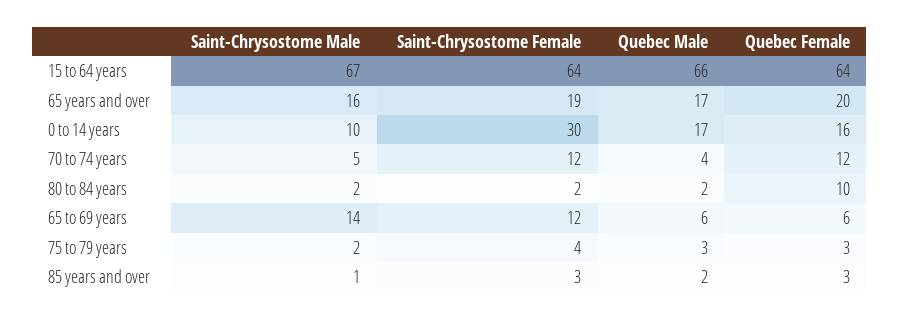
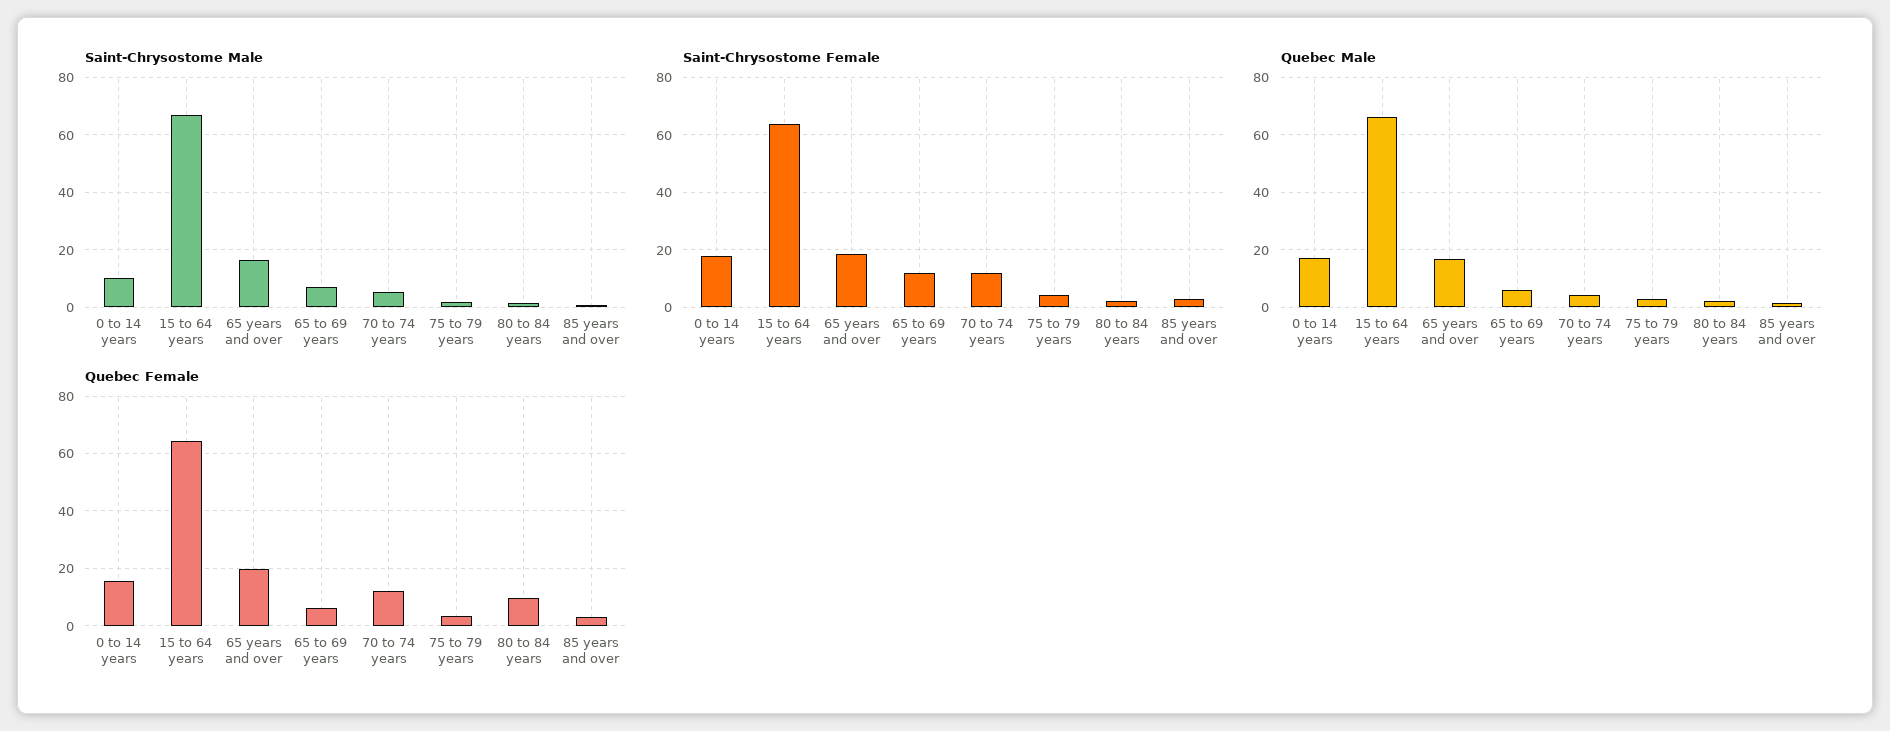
  {
    "Saint-Chrysostome Male": {
      "15 to 64 years": 67,
      "65 years and over": 16,
      "0 to 14 years": 10,
      "70 to 74 years": 5,
      "80 to 84 years": 2,
-     "65 to 69 years": 14,
+     "65 to 69 years": 7.5,
      "75 to 79 years": 2,
      "85 years and over": 1
    },
    "Saint-Chrysostome Female": {
      "15 to 64 years": 64,
      "65 years and over": 19,
-     "0 to 14 years": 30,
+     "0 to 14 years": 17.5,
      "70 to 74 years": 12,
      "80 to 84 years": 2,
      "65 to 69 years": 12,
      "75 to 79 years": 4,
      "85 years and over": 3
    },
    "Quebec Male": {
      "15 to 64 years": 66,
      "65 years and over": 17,
      "0 to 14 years": 17,
      "70 to 74 years": 4,
      "80 to 84 years": 2,
      "65 to 69 years": 6,
      "75 to 79 years": 3,
      "85 years and over": 2
    },
    "Quebec Female": {
      "15 to 64 years": 64,
      "65 years and over": 20,
      "0 to 14 years": 16,
      "70 to 74 years": 12,
      "80 to 84 years": 10,
      "65 to 69 years": 6,
      "75 to 79 years": 3,
      "85 years and over": 3
    }
  }

